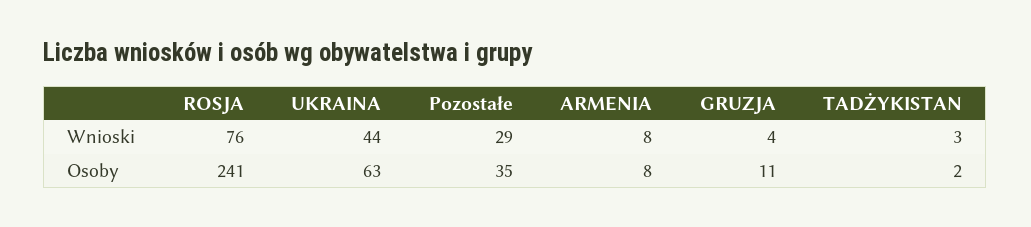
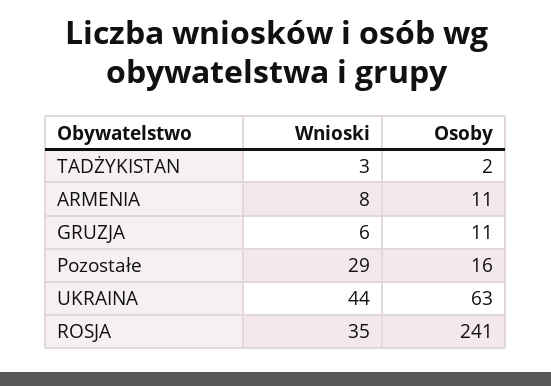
  {
    "ROSJA": {
-     "Wnioski": 76,
+     "Wnioski": 35,
      "Osoby": 241
    },
    "UKRAINA": {
      "Wnioski": 44,
      "Osoby": 63
    },
    "Pozostałe": {
      "Wnioski": 29,
-     "Osoby": 35
+     "Osoby": 16
    },
    "ARMENIA": {
      "Wnioski": 8,
-     "Osoby": 8
+     "Osoby": 11
    },
    "GRUZJA": {
-     "Wnioski": 4,
+     "Wnioski": 6,
      "Osoby": 11
    },
    "TADŻYKISTAN": {
      "Wnioski": 3,
      "Osoby": 2
    }
  }

